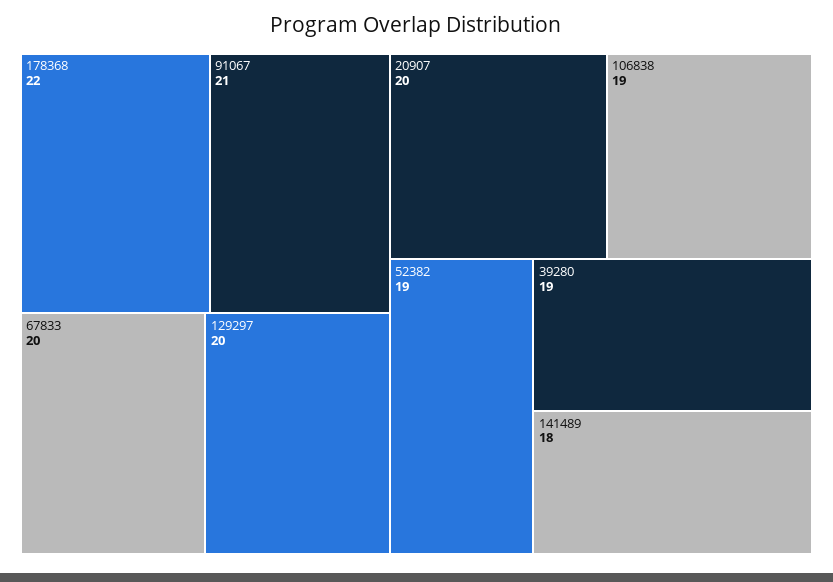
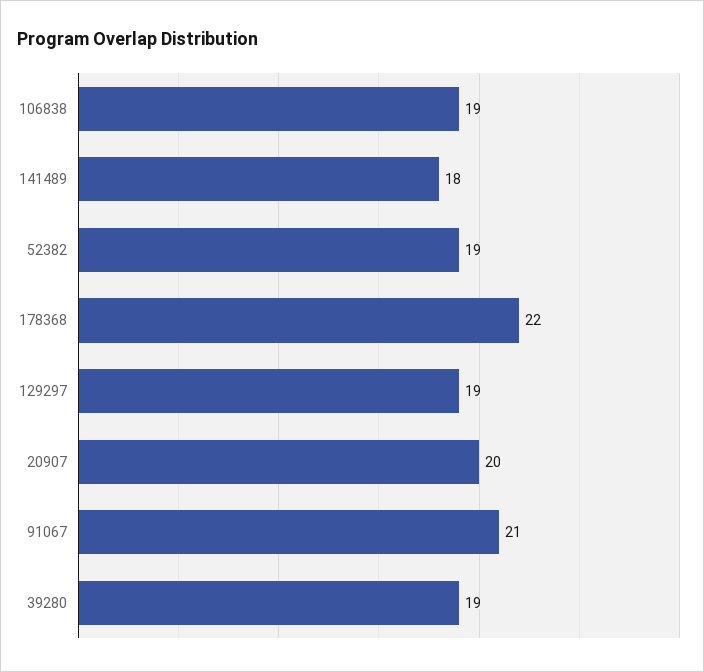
  {
    "178368": 22,
    "91067": 21,
-   "67833": 20,
-   "129297": 20,
+   "129297": 19,
    "20907": 20,
    "106838": 19,
    "52382": 19,
    "39280": 19,
    "141489": 18
  }

